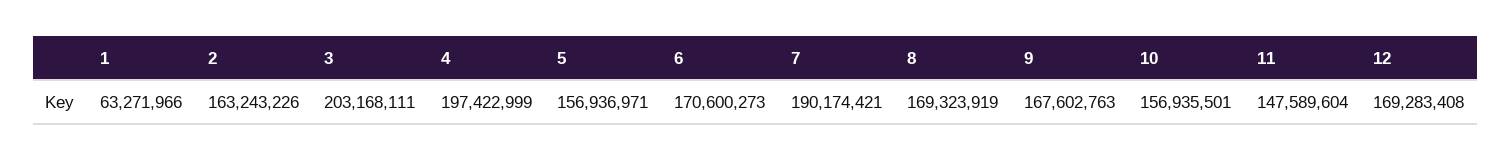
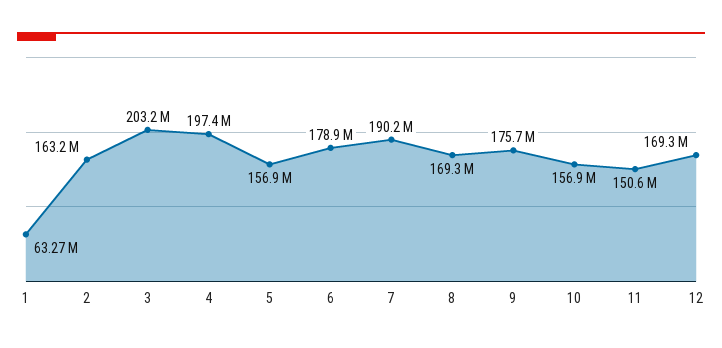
  {
    "1": 63271966,
    "2": 163243226,
    "3": 203168111,
    "4": 197422999,
    "5": 156936971,
-   "6": 170600273,
+   "6": 178900000,
    "7": 190174421,
    "8": 169323919,
-   "9": 167602763,
+   "9": 175700000,
    "10": 156935501,
-   "11": 147589604,
+   "11": 150600000,
    "12": 169283408
  }

